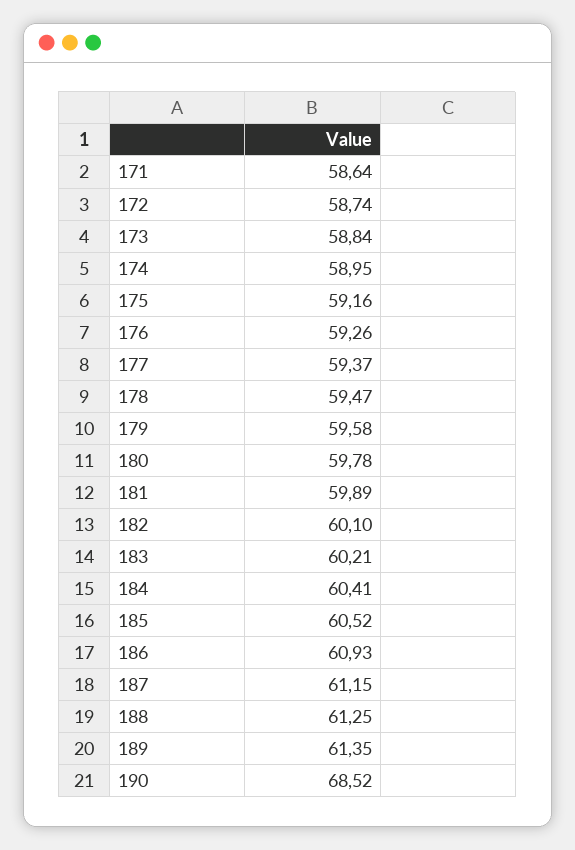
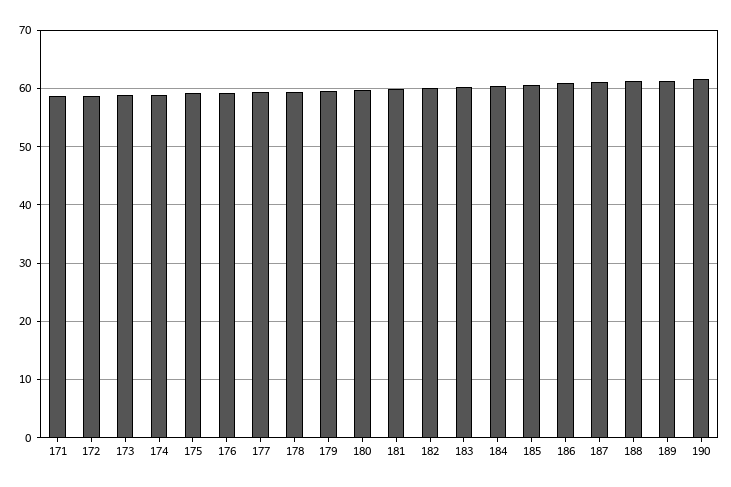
  {
    "171": 58.64,
    "172": 58.74,
    "173": 58.84,
    "174": 58.95,
    "175": 59.16,
    "176": 59.26,
    "177": 59.37,
    "178": 59.47,
    "179": 59.58,
    "180": 59.78,
    "181": 59.89,
    "182": 60.1,
    "183": 60.21,
    "184": 60.41,
    "185": 60.52,
    "186": 60.93,
    "187": 61.15,
    "188": 61.25,
    "189": 61.35,
-   "190": 68.52
+   "190": 62
  }

